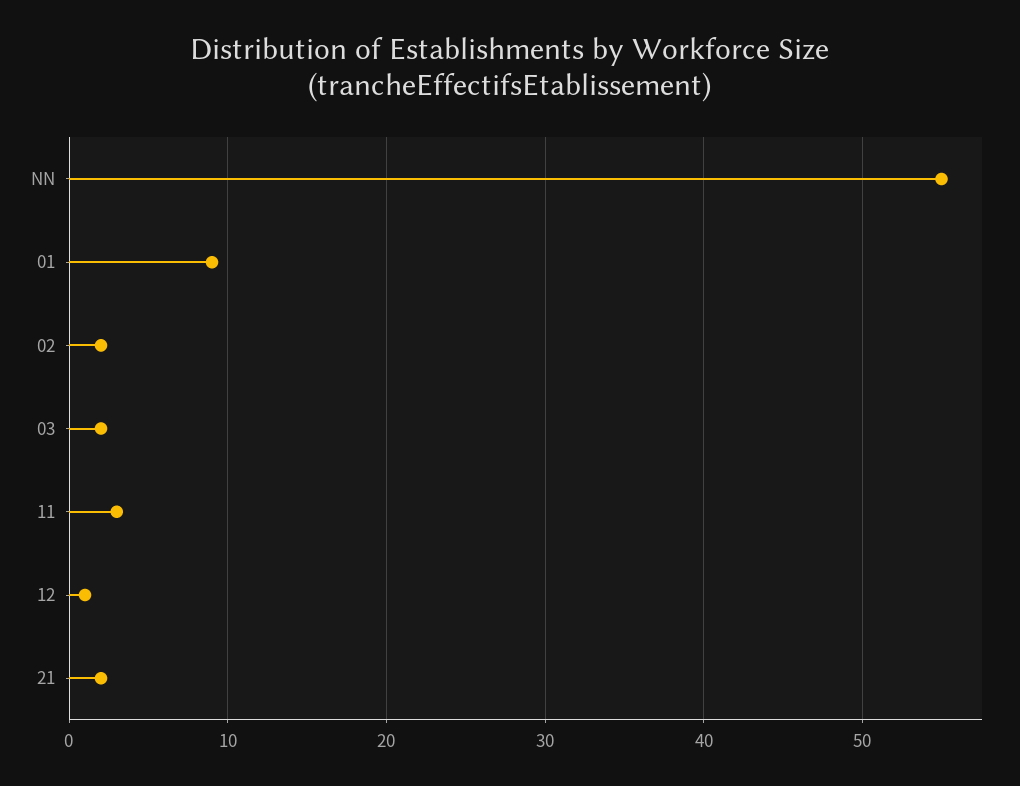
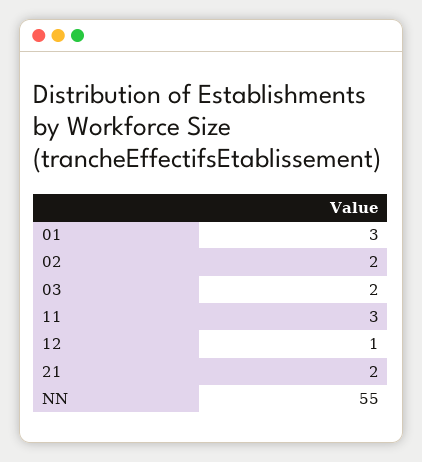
  {
    "NN": 55,
-   "01": 9,
+   "01": 3,
    "02": 2,
    "03": 2,
    "11": 3,
    "12": 1,
    "21": 2
  }

